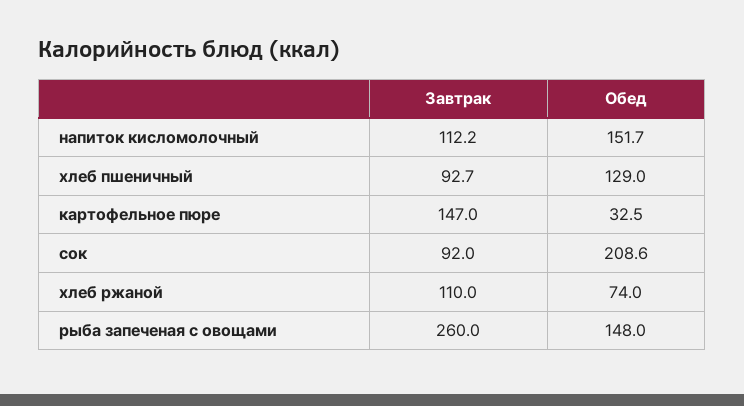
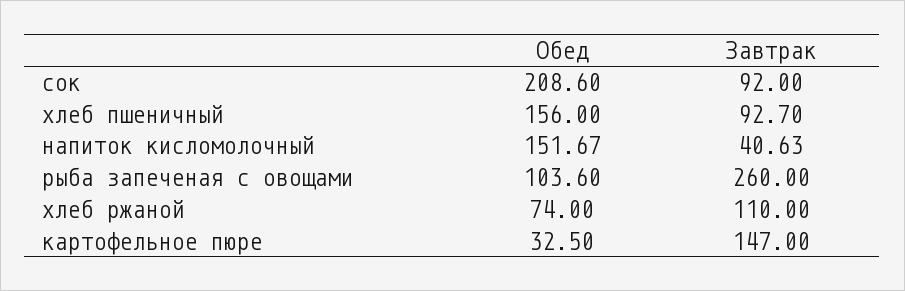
  {
    "Завтрак": {
-     "напиток кисломолочный": 112.2,
+     "напиток кисломолочный": 40.63,
      "хлеб пшеничный": 92.7,
      "картофельное пюре": 147,
      "сок": 92,
      "хлеб ржаной": 110,
      "рыба запеченая с овощами": 260
    },
    "Обед": {
      "напиток кисломолочный": 151.67,
-     "хлеб пшеничный": 129,
+     "хлеб пшеничный": 156,
      "картофельное пюре": 32.5,
      "сок": 208.6,
      "хлеб ржаной": 74,
-     "рыба запеченая с овощами": 148
+     "рыба запеченая с овощами": 103.6
    }
  }

